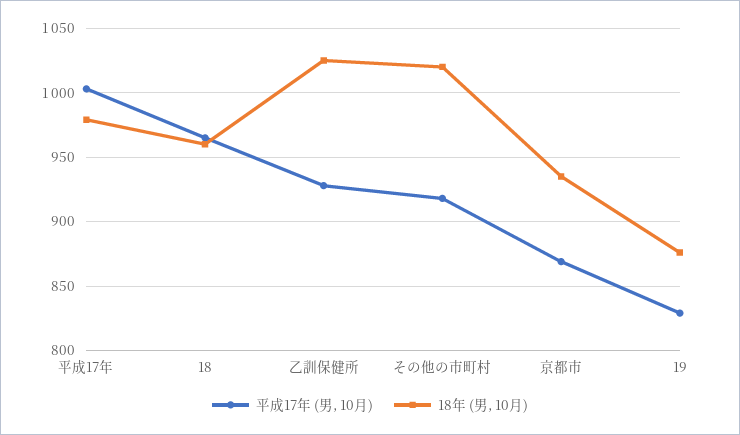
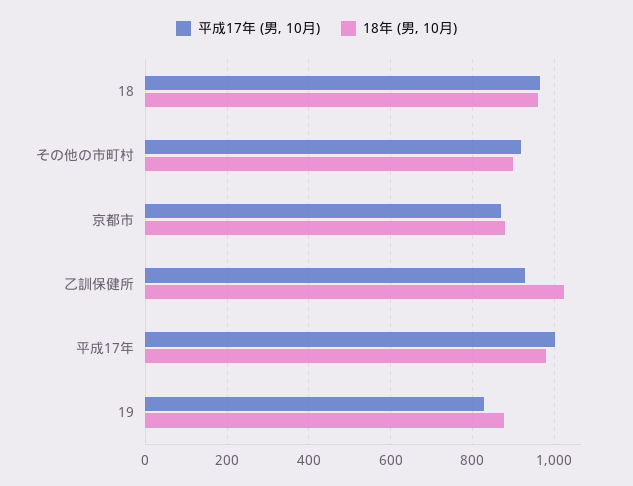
  {
    "平成17年 (男, 10月)": {
      "平成17年": 1005,
      "18": 965,
      "乙訓保健所": 930,
      "その他の市町村": 920,
      "京都市": 870,
      "19": 830
    },
    "18年 (男, 10月)": {
      "平成17年": 980,
      "18": 960,
      "乙訓保健所": 1025,
-     "その他の市町村": 1020,
+     "その他の市町村": 900,
-     "京都市": 935,
+     "京都市": 880,
      "19": 875
    }
  }

